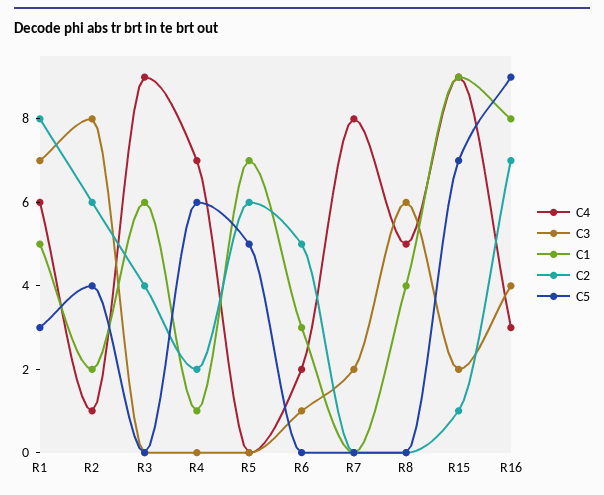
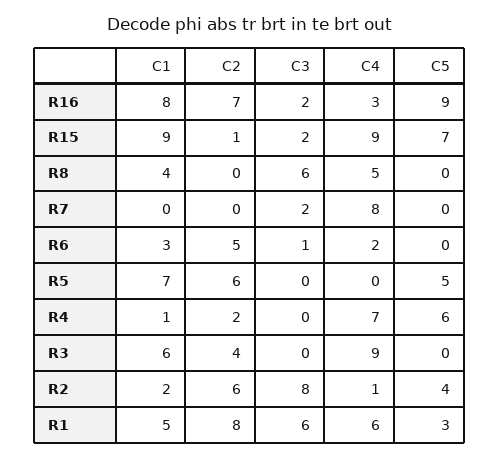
  {
    "C4": {
      "R1": 6,
      "R2": 1,
      "R3": 9,
      "R4": 7,
      "R5": 0,
      "R6": 2,
      "R7": 8,
      "R8": 5,
      "R15": 9,
      "R16": 3
    },
    "C3": {
-     "R1": 7,
+     "R1": 6,
      "R2": 8,
      "R3": 0,
      "R4": 0,
      "R5": 0,
      "R6": 1,
      "R7": 2,
      "R8": 6,
      "R15": 2,
-     "R16": 4
+     "R16": 2
    },
    "C1": {
      "R1": 5,
      "R2": 2,
      "R3": 6,
      "R4": 1,
      "R5": 7,
      "R6": 3,
      "R7": 0,
      "R8": 4,
      "R15": 9,
      "R16": 8
    },
    "C2": {
      "R1": 8,
      "R2": 6,
      "R3": 4,
      "R4": 2,
      "R5": 6,
      "R6": 5,
      "R7": 0,
      "R8": 0,
      "R15": 1,
      "R16": 7
    },
    "C5": {
      "R1": 3,
      "R2": 4,
      "R3": 0,
      "R4": 6,
      "R5": 5,
      "R6": 0,
      "R7": 0,
      "R8": 0,
      "R15": 7,
      "R16": 9
    }
  }

